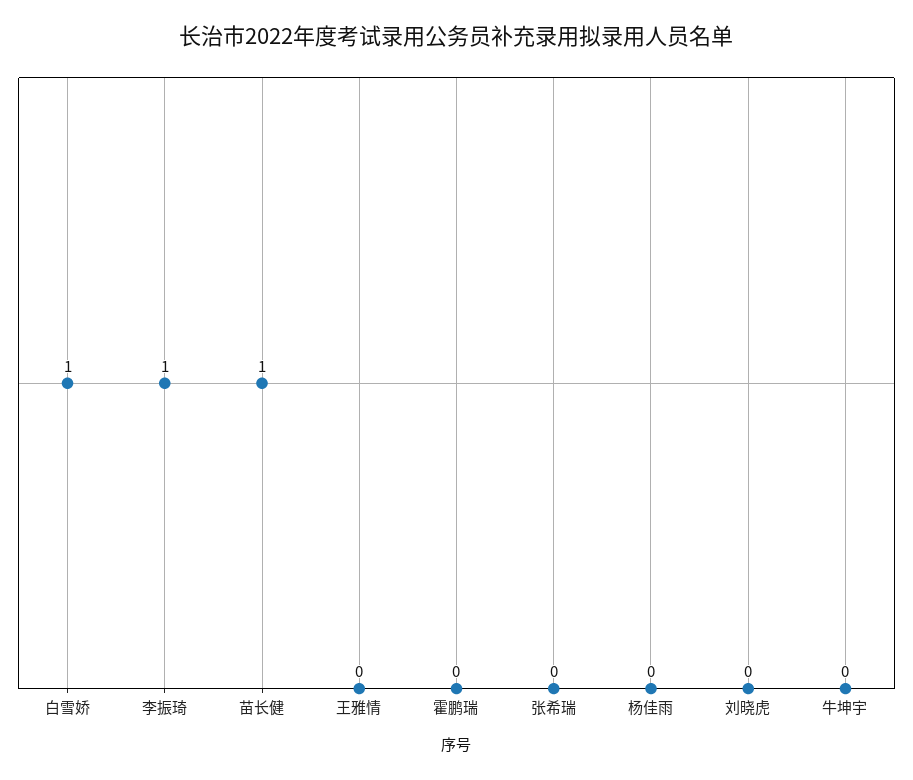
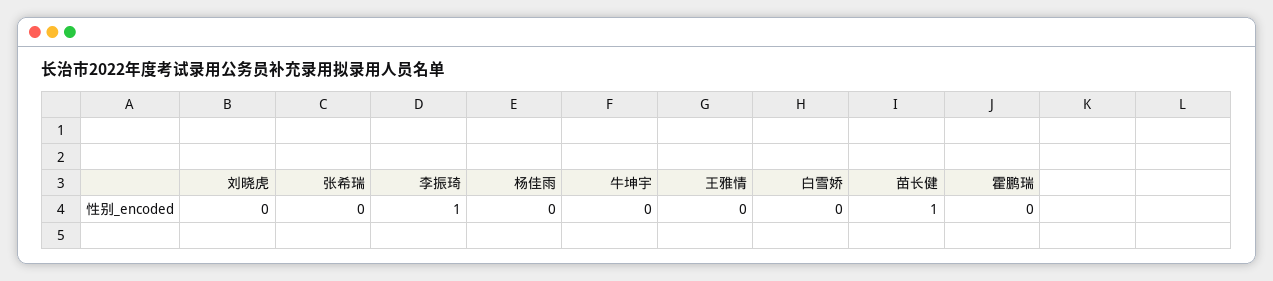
  {
-   "白雪娇": 1,
+   "白雪娇": 0,
    "李振琦": 1,
    "苗长健": 1,
    "王雅情": 0,
    "霍鹏瑞": 0,
    "张希瑞": 0,
    "杨佳雨": 0,
    "刘晓虎": 0,
    "牛坤宇": 0
  }

